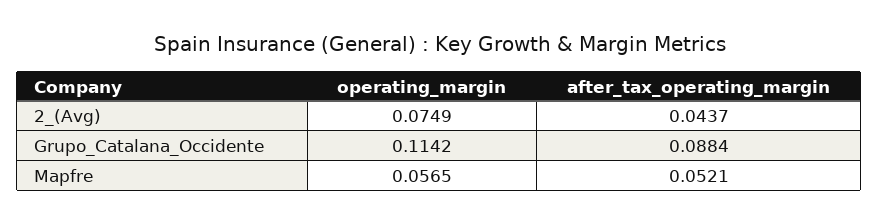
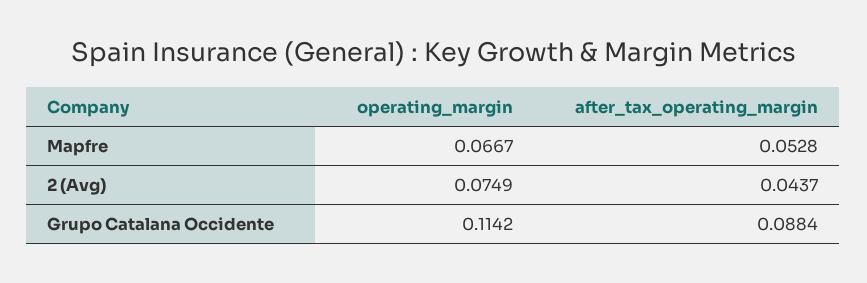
  {
    "operating_margin": {
      "2_(Avg)": 0.0749,
      "Grupo_Catalana_Occidente": 0.1142,
-     "Mapfre": 0.0565
+     "Mapfre": 0.0667
    },
    "after_tax_operating_margin": {
      "2_(Avg)": 0.0437,
      "Grupo_Catalana_Occidente": 0.0884,
-     "Mapfre": 0.0521
+     "Mapfre": 0.0528
    }
  }

